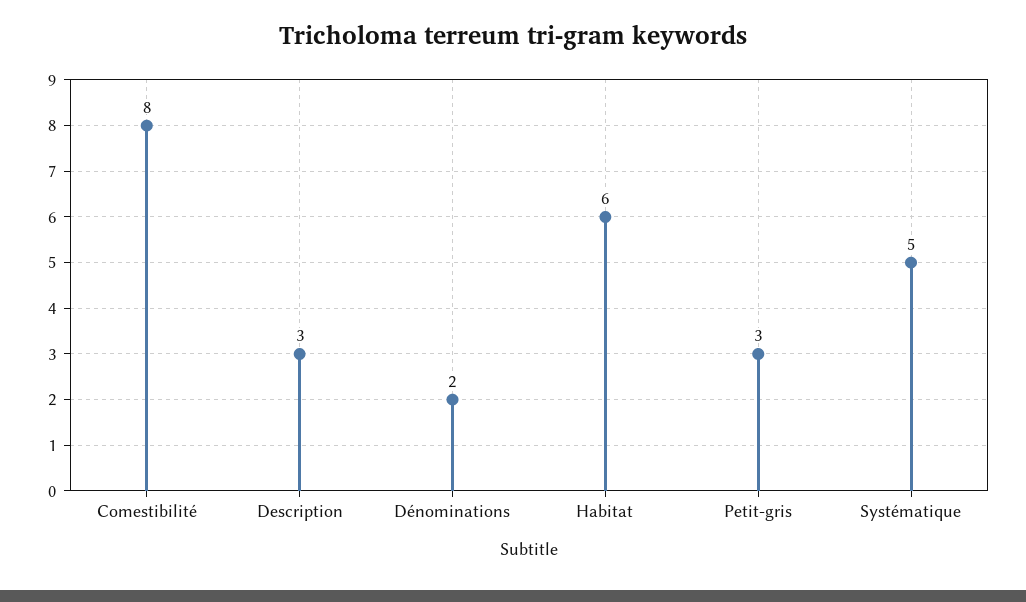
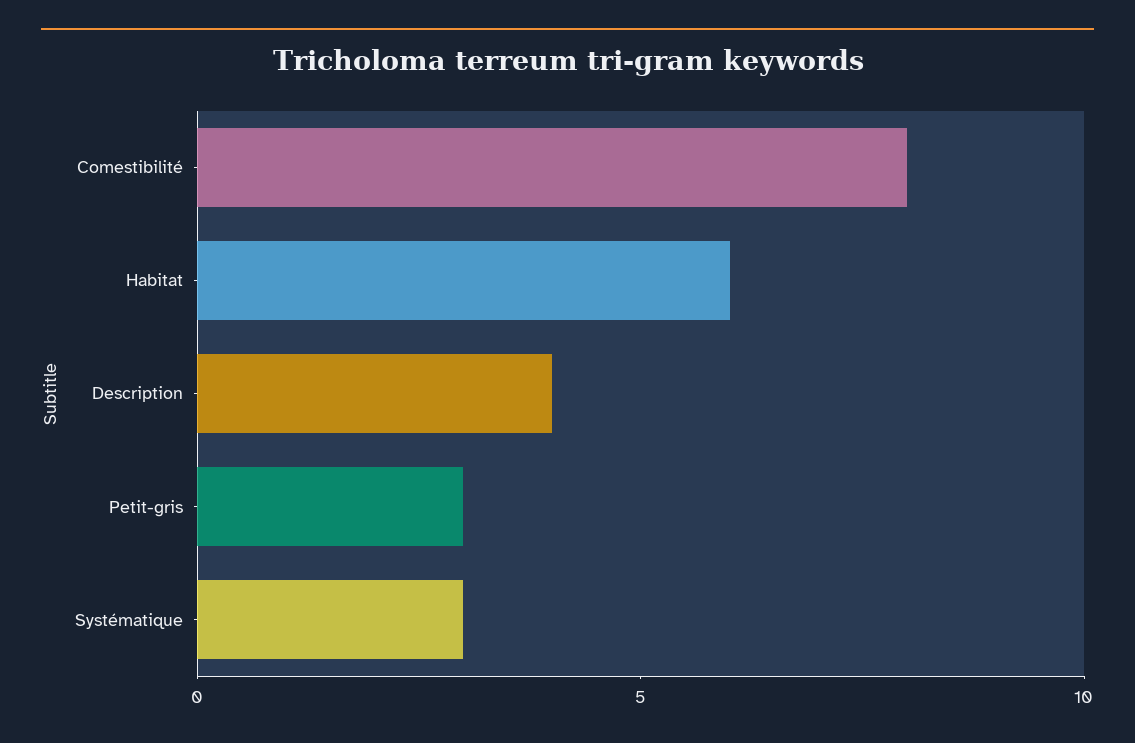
  {
    "Comestibilité": 8,
-   "Description": 3,
+   "Description": 4,
-   "Dénominations": 2,
    "Habitat": 6,
    "Petit-gris": 3,
-   "Systématique": 5
+   "Systématique": 3
  }

